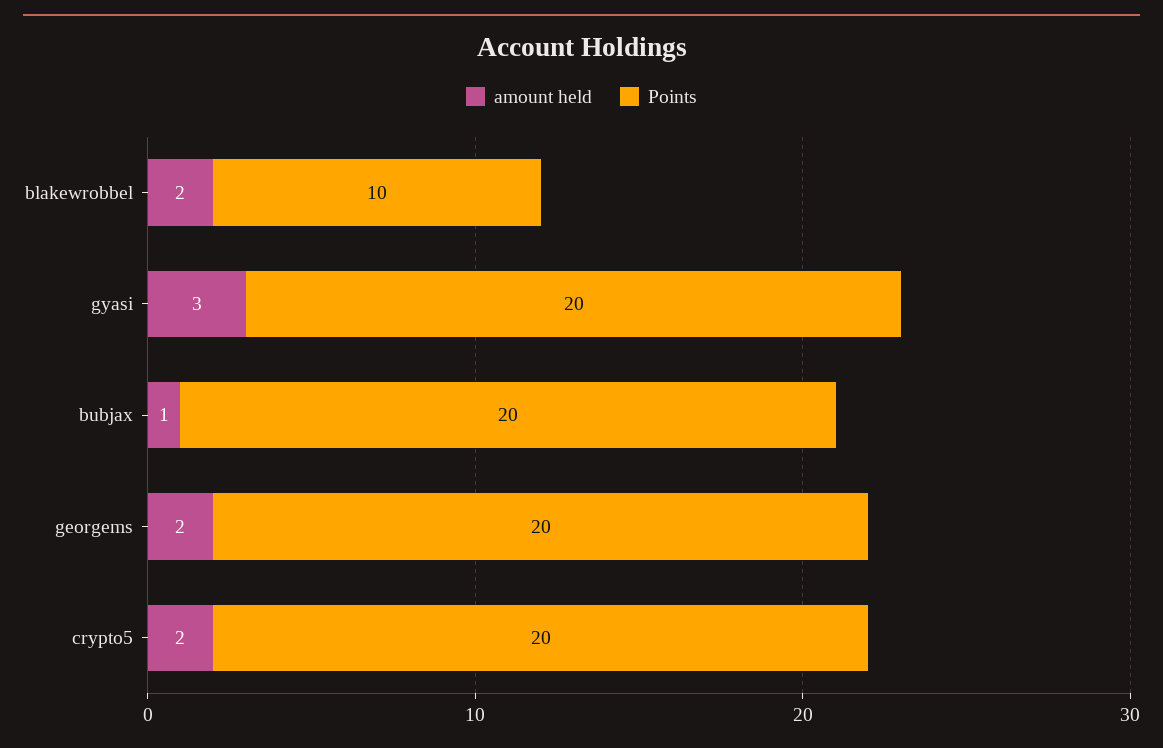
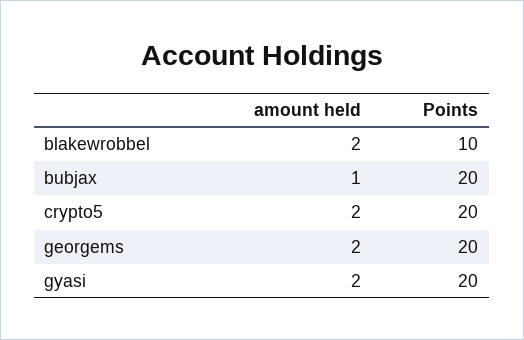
  {
    "amount held": {
      "blakewrobbel": 2,
-     "gyasi": 3,
+     "gyasi": 2,
      "bubjax": 1,
      "georgems": 2,
      "crypto5": 2
    },
    "Points": {
      "blakewrobbel": 10,
      "gyasi": 20,
      "bubjax": 20,
      "georgems": 20,
      "crypto5": 20
    }
  }

